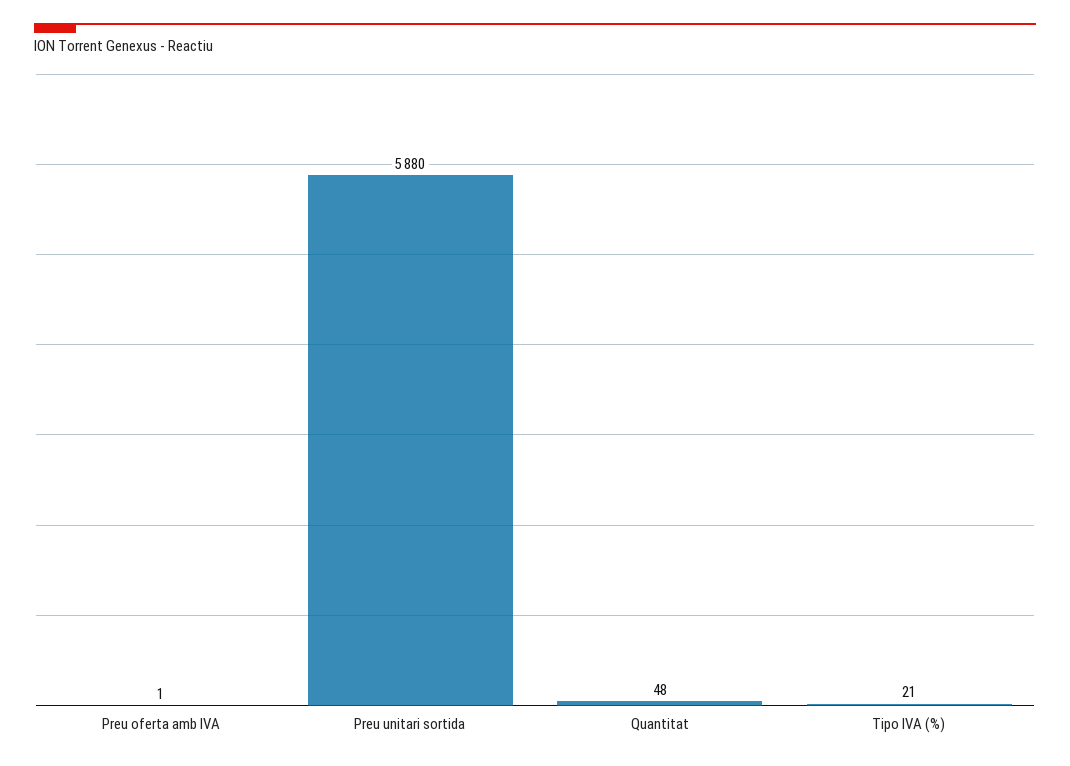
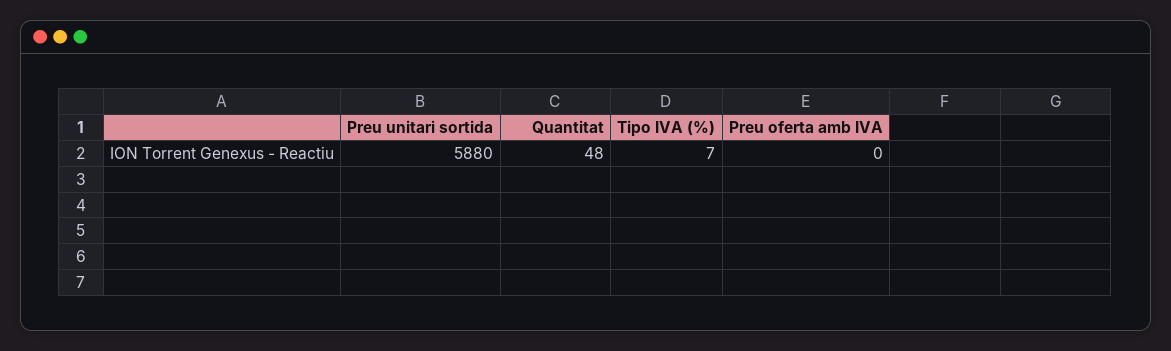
  {
-   "Preu oferta amb IVA": 1,
+   "Preu oferta amb IVA": 0,
    "Preu unitari sortida": 5880,
    "Quantitat": 48,
-   "Tipo IVA (%)": 21
+   "Tipo IVA (%)": 7
  }

